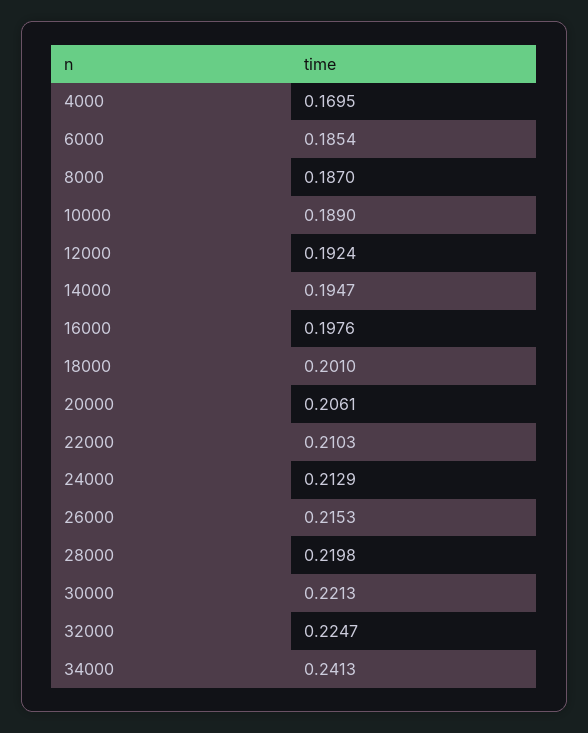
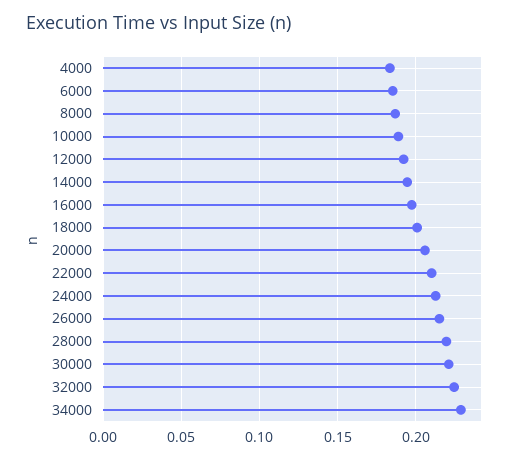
  {
-   "4000": 0.1695,
+   "4000": 0.185,
    "6000": 0.1854,
    "8000": 0.187,
    "10000": 0.189,
    "12000": 0.1924,
    "14000": 0.1947,
    "16000": 0.1976,
    "18000": 0.201,
    "20000": 0.2061,
    "22000": 0.2103,
    "24000": 0.2129,
    "26000": 0.2153,
    "28000": 0.2198,
    "30000": 0.2213,
    "32000": 0.2247,
-   "34000": 0.2413
+   "34000": 0.23
  }

